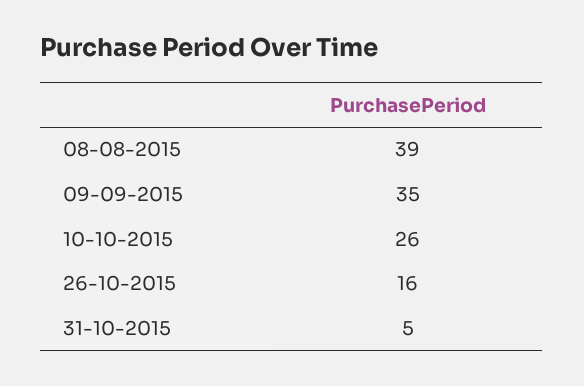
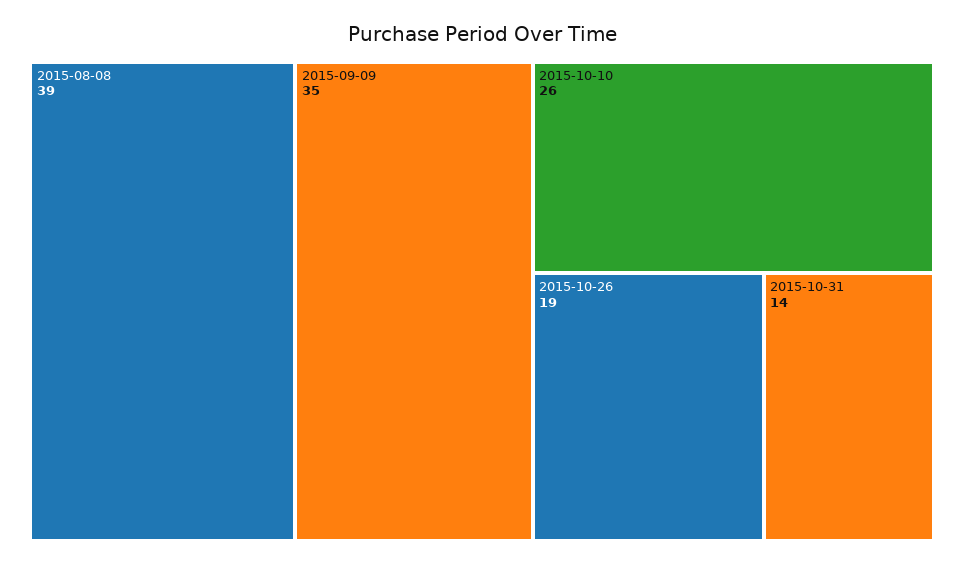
  {
    "08-08-2015": 39,
    "09-09-2015": 35,
    "10-10-2015": 26,
-   "26-10-2015": 16,
+   "26-10-2015": 19,
-   "31-10-2015": 5
+   "31-10-2015": 14
  }

